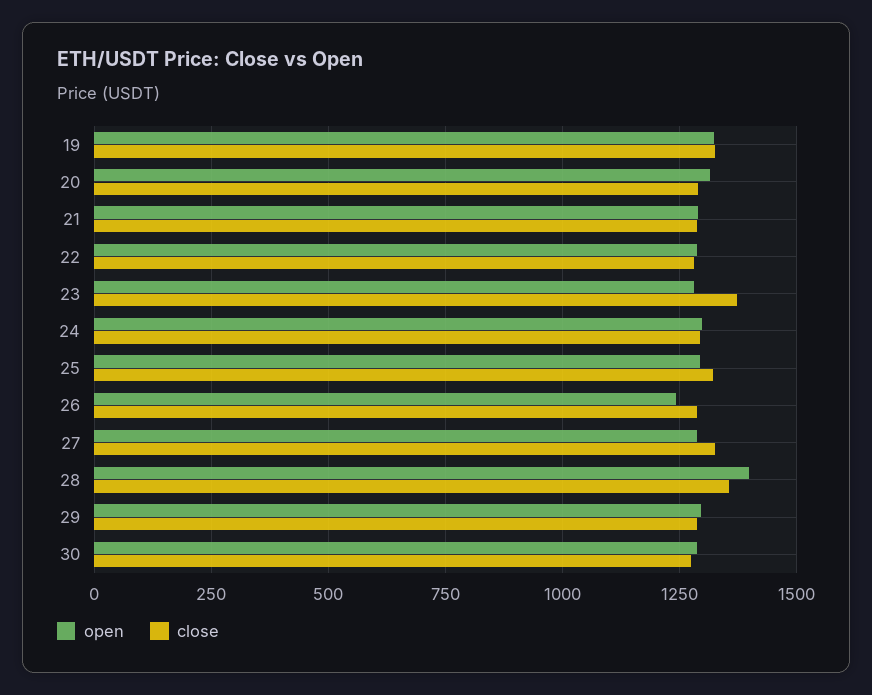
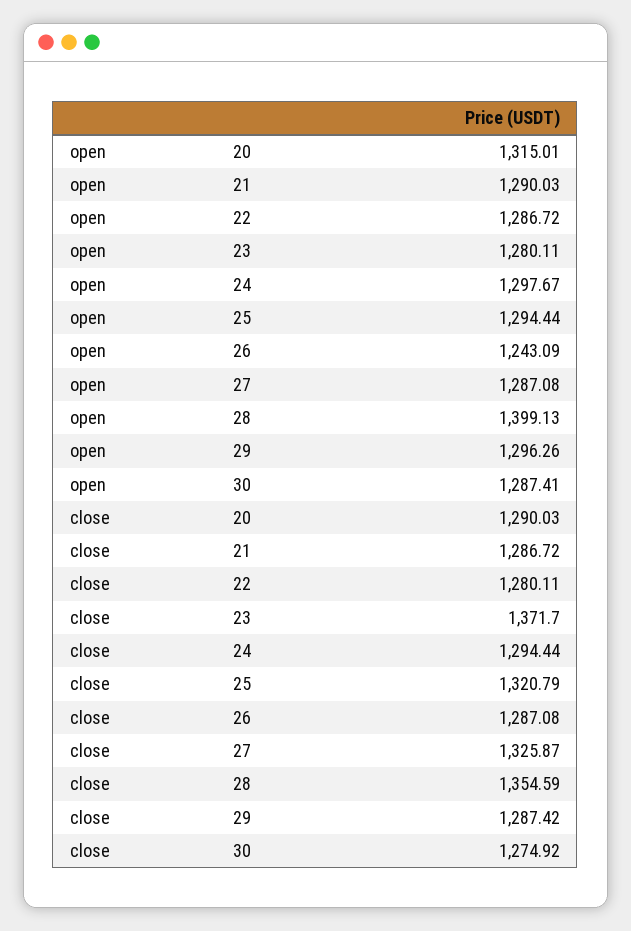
  {
    "open": {
-     "19": 1325,
      "20": 1315.01,
      "21": 1290.03,
      "22": 1286.72,
      "23": 1280.11,
      "24": 1297.67,
      "25": 1294.44,
      "26": 1243.09,
      "27": 1287.08,
      "28": 1399.13,
      "29": 1296.26,
      "30": 1287.41
    },
    "close": {
-     "19": 1325,
      "20": 1290.03,
      "21": 1286.72,
      "22": 1280.11,
      "23": 1371.7,
      "24": 1294.44,
      "25": 1320.79,
      "26": 1287.08,
      "27": 1325.87,
      "28": 1354.59,
      "29": 1287.42,
      "30": 1274.92
    }
  }

